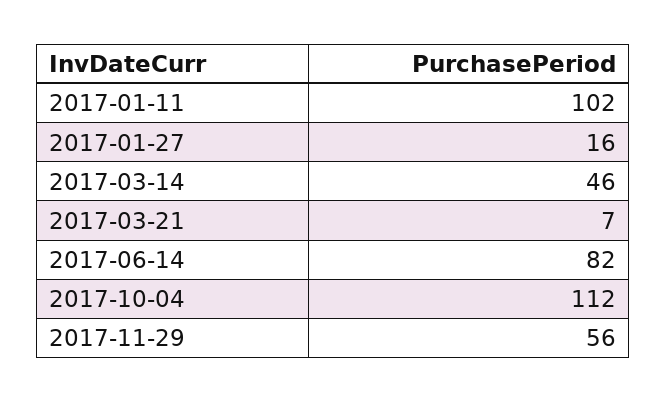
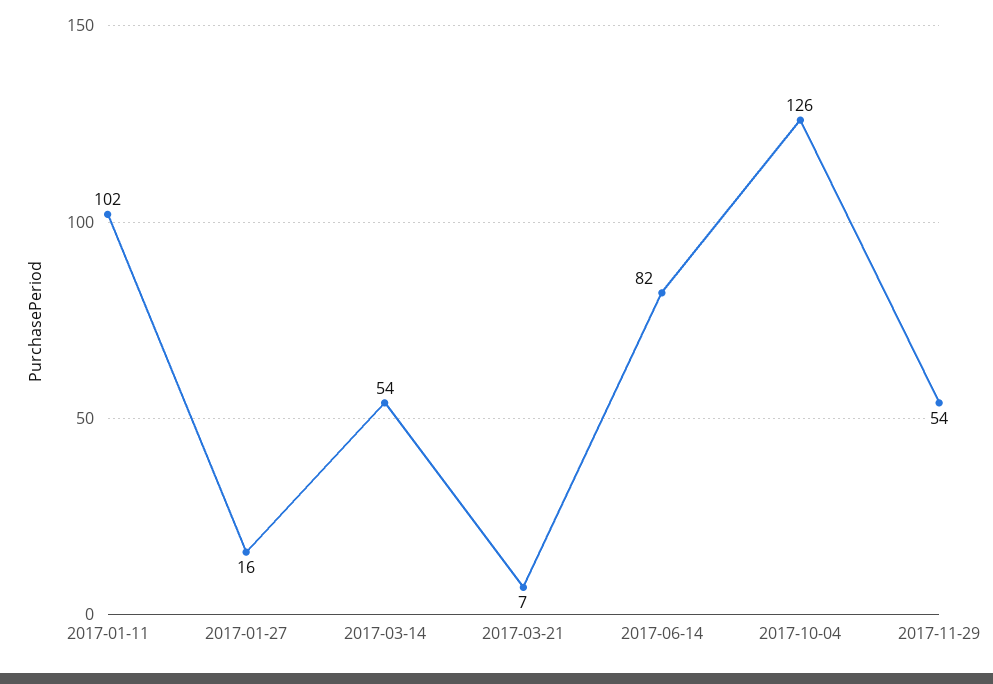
  {
    "2017-01-11": 102,
    "2017-01-27": 16,
-   "2017-03-14": 46,
+   "2017-03-14": 54,
    "2017-03-21": 7,
    "2017-06-14": 82,
-   "2017-10-04": 112,
+   "2017-10-04": 126,
-   "2017-11-29": 56
+   "2017-11-29": 54
  }

